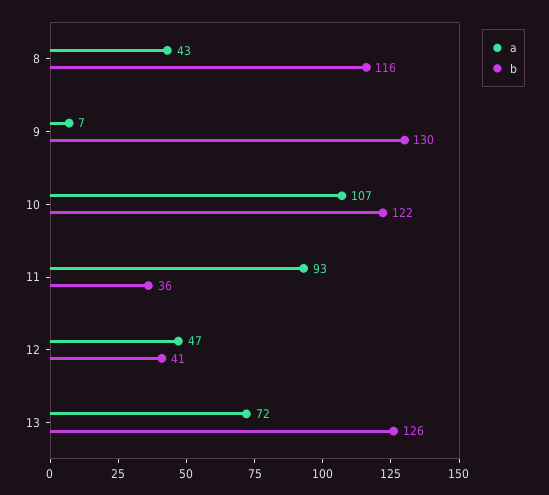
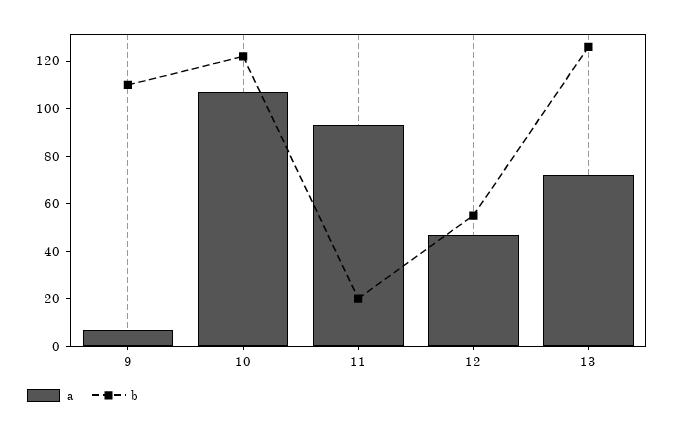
  {
    "a": {
-     "8": 43,
      "9": 7,
      "10": 107,
      "11": 93,
      "12": 47,
      "13": 72
    },
    "b": {
-     "8": 116,
-     "9": 130,
+     "9": 110,
      "10": 122,
-     "11": 36,
+     "11": 20,
-     "12": 41,
+     "12": 55,
      "13": 126
    }
  }

